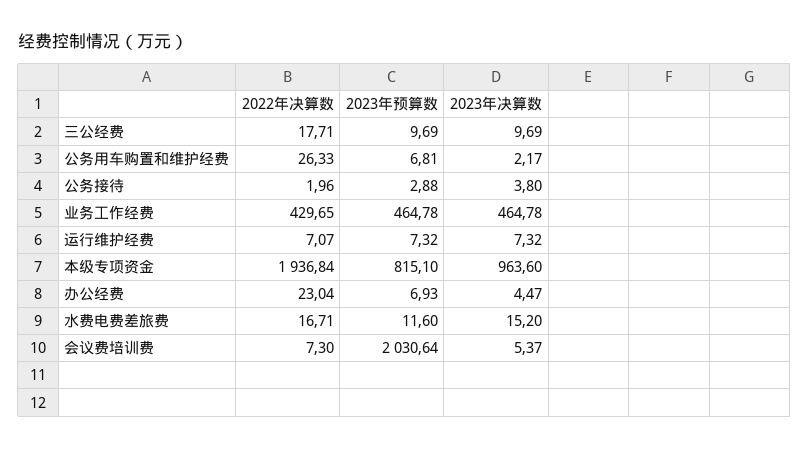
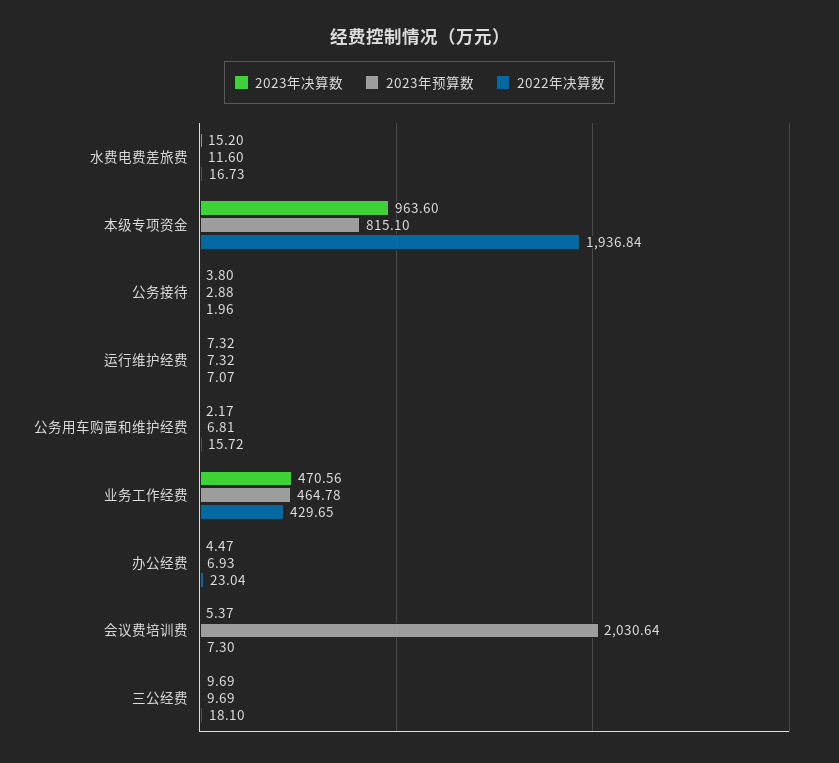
  {
    "2022年决算数": {
-     "三公经费": 17.71,
+     "三公经费": 18.1,
-     "公务用车购置和维护经费": 26.33,
+     "公务用车购置和维护经费": 15.72,
      "公务接待": 1.96,
      "业务工作经费": 429.65,
      "运行维护经费": 7.07,
      "本级专项资金": 1936.84,
      "办公经费": 23.04,
-     "水费电费差旅费": 16.71,
+     "水费电费差旅费": 16.73,
      "会议费培训费": 7.3
    },
    "2023年预算数": {
      "三公经费": 9.69,
      "公务用车购置和维护经费": 6.81,
      "公务接待": 2.88,
      "业务工作经费": 464.78,
      "运行维护经费": 7.32,
      "本级专项资金": 815.1,
      "办公经费": 6.93,
      "水费电费差旅费": 11.6,
      "会议费培训费": 2030.64
    },
    "2023年决算数": {
      "三公经费": 9.69,
      "公务用车购置和维护经费": 2.17,
      "公务接待": 3.8,
-     "业务工作经费": 464.78,
+     "业务工作经费": 470.56,
      "运行维护经费": 7.32,
      "本级专项资金": 963.6,
      "办公经费": 4.47,
      "水费电费差旅费": 15.2,
      "会议费培训费": 5.37
    }
  }

